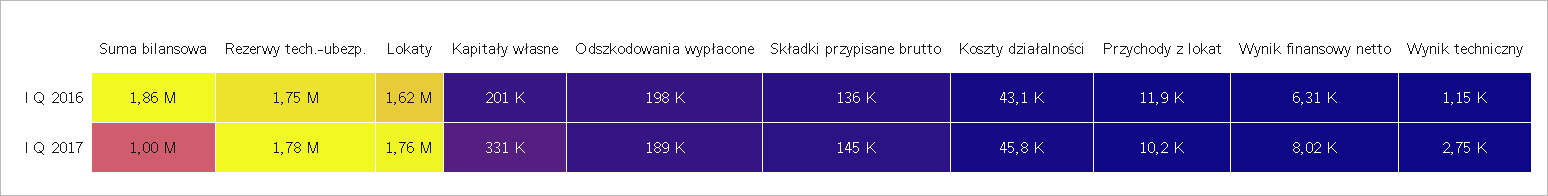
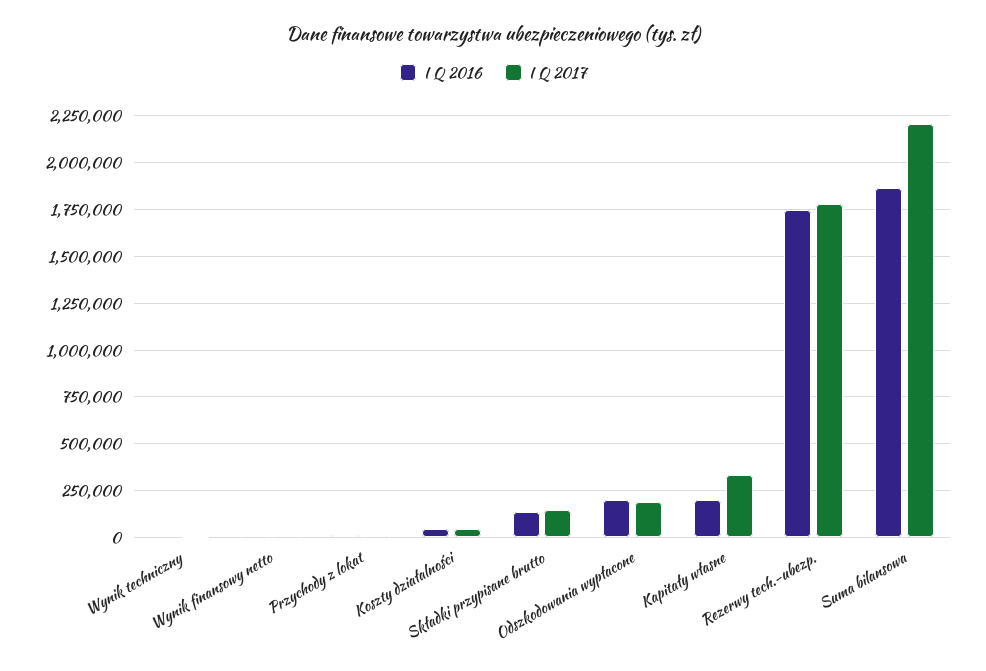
  {
    "I Q 2016": {
      "Suma bilansowa": 1860000,
      "Rezerwy tech.-ubezp.": 1750000,
-     "Lokaty": 1620000,
      "Kapitały własne": 201000,
      "Odszkodowania wypłacone": 198000,
      "Składki przypisane brutto": 136000,
      "Koszty działalności": 43100,
      "Przychody z lokat": 11900,
      "Wynik finansowy netto": 6310,
      "Wynik techniczny": 1150
    },
    "I Q 2017": {
-     "Suma bilansowa": 1000000,
+     "Suma bilansowa": 2200000,
      "Rezerwy tech.-ubezp.": 1780000,
-     "Lokaty": 1760000,
      "Kapitały własne": 331000,
      "Odszkodowania wypłacone": 189000,
      "Składki przypisane brutto": 145000,
      "Koszty działalności": 45800,
      "Przychody z lokat": 10200,
      "Wynik finansowy netto": 8020,
      "Wynik techniczny": 2750
    }
  }

